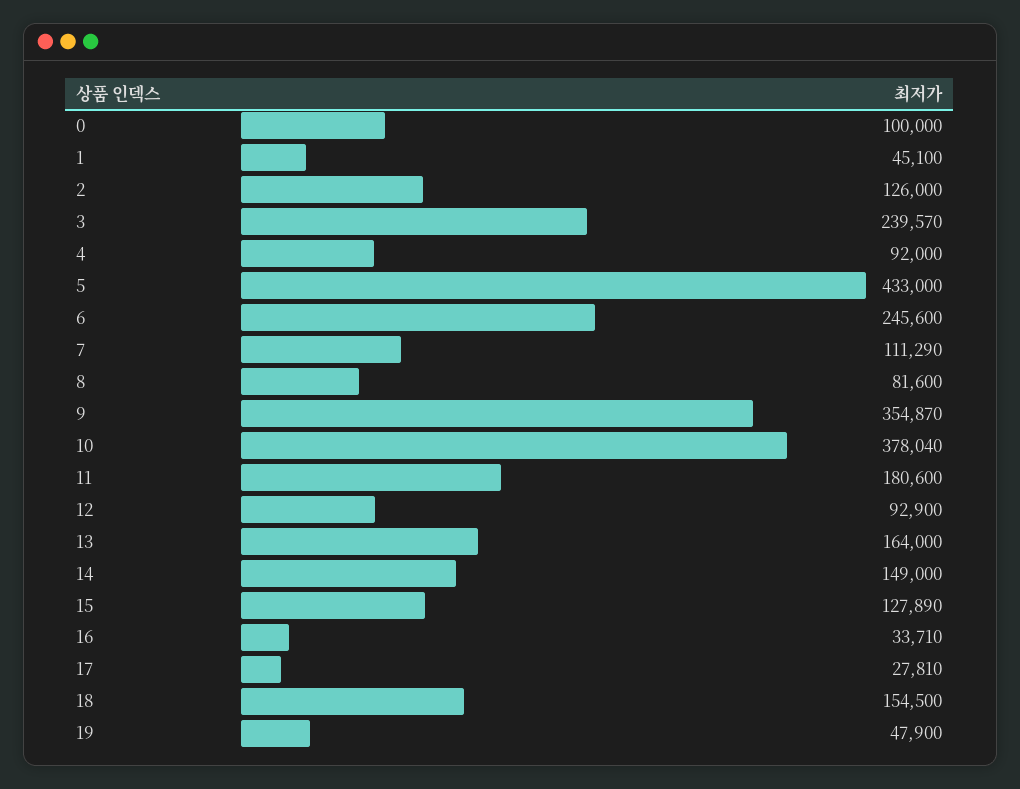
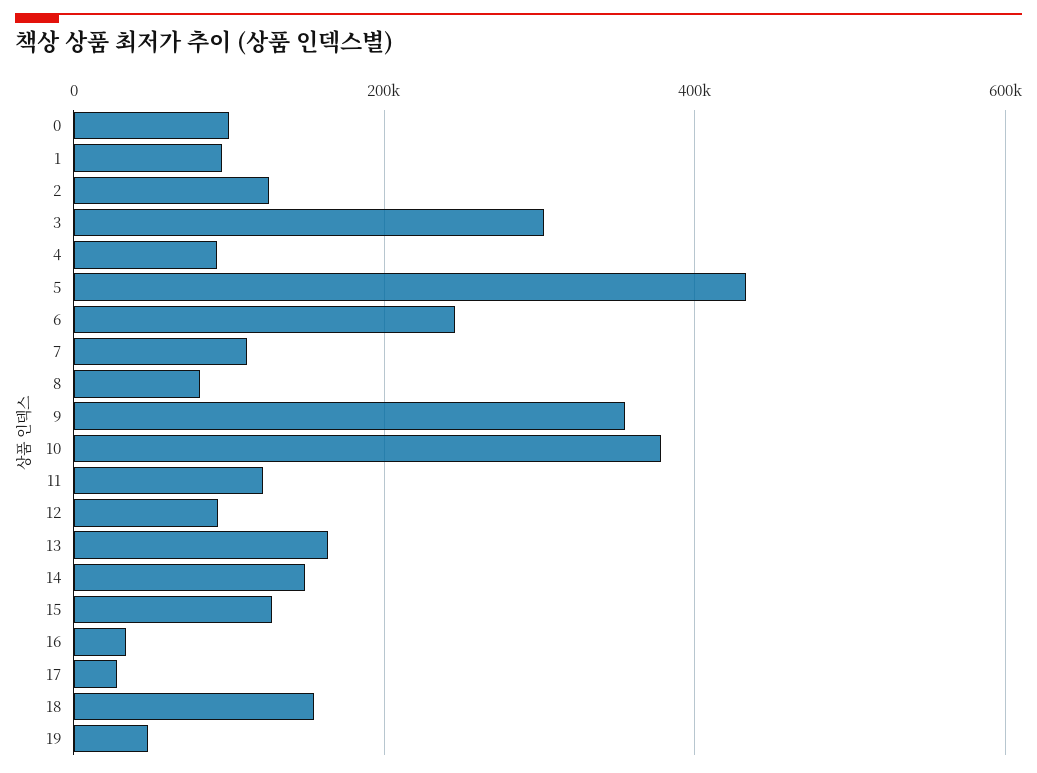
  {
    "0": 100000,
-   "1": 45100,
+   "1": 100000,
    "2": 126000,
-   "3": 239570,
+   "3": 300000,
    "4": 92000,
    "5": 433000,
    "6": 245600,
    "7": 111290,
    "8": 81600,
    "9": 354870,
    "10": 378040,
-   "11": 180600,
+   "11": 120000,
    "12": 92900,
    "13": 164000,
    "14": 149000,
    "15": 127890,
    "16": 33710,
    "17": 27810,
    "18": 154500,
    "19": 47900
  }

